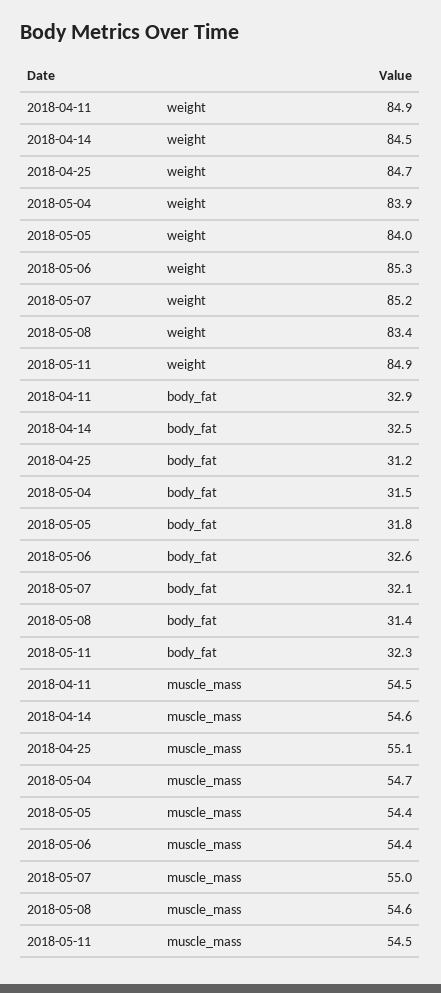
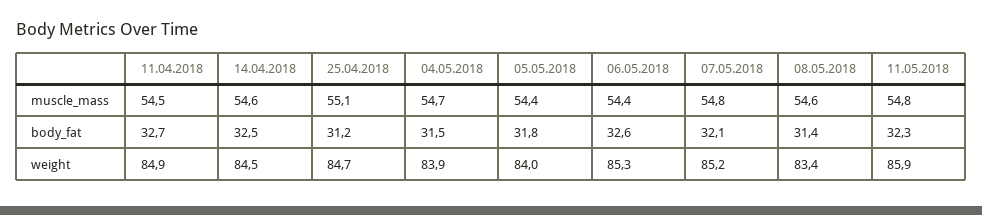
  {
    "2018-04-11": {
      "weight": 84.9,
-     "body_fat": 32.9,
+     "body_fat": 32.7,
      "muscle_mass": 54.5
    },
    "2018-04-14": {
      "weight": 84.5,
      "body_fat": 32.5,
      "muscle_mass": 54.6
    },
    "2018-04-25": {
      "weight": 84.7,
      "body_fat": 31.2,
      "muscle_mass": 55.1
    },
    "2018-05-04": {
      "weight": 83.9,
      "body_fat": 31.5,
      "muscle_mass": 54.7
    },
    "2018-05-05": {
      "weight": 84,
      "body_fat": 31.8,
      "muscle_mass": 54.4
    },
    "2018-05-06": {
      "weight": 85.3,
      "body_fat": 32.6,
      "muscle_mass": 54.4
    },
    "2018-05-07": {
      "weight": 85.2,
      "body_fat": 32.1,
-     "muscle_mass": 55
+     "muscle_mass": 54.8
    },
    "2018-05-08": {
      "weight": 83.4,
      "body_fat": 31.4,
      "muscle_mass": 54.6
    },
    "2018-05-11": {
-     "weight": 84.9,
+     "weight": 85.9,
      "body_fat": 32.3,
-     "muscle_mass": 54.5
+     "muscle_mass": 54.8
    }
  }

